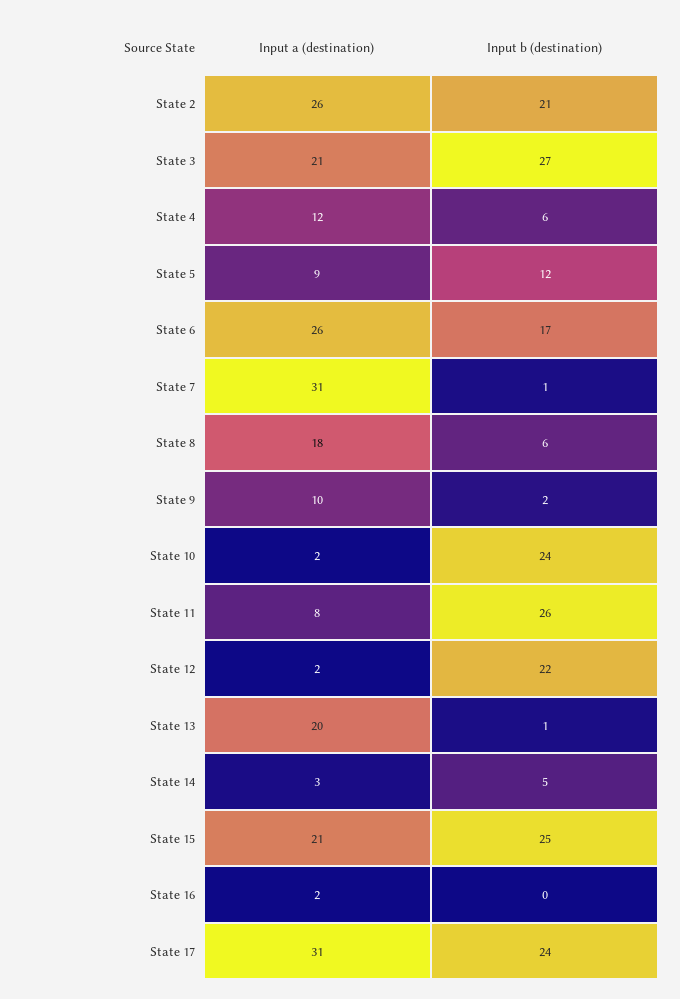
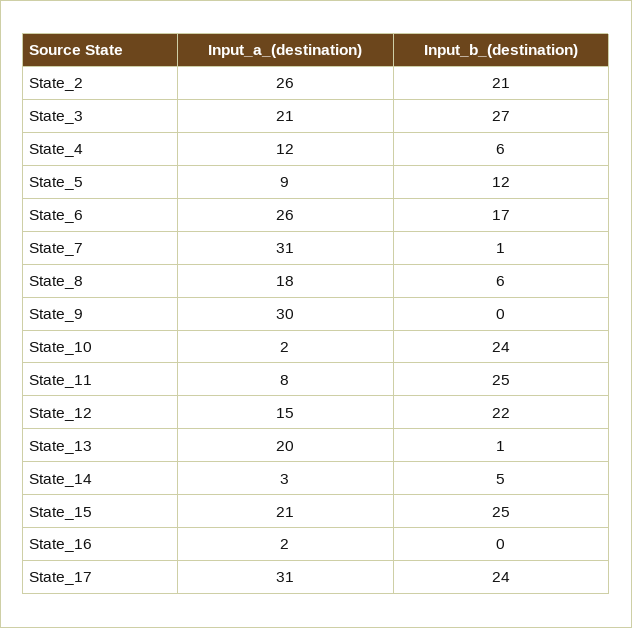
  {
    "Input a (destination)": {
      "State 2": 26,
      "State 3": 21,
      "State 4": 12,
      "State 5": 9,
      "State 6": 26,
      "State 7": 31,
      "State 8": 18,
-     "State 9": 10,
+     "State 9": 30,
      "State 10": 2,
      "State 11": 8,
-     "State 12": 2,
+     "State 12": 15,
      "State 13": 20,
      "State 14": 3,
      "State 15": 21,
      "State 16": 2,
      "State 17": 31
    },
    "Input b (destination)": {
      "State 2": 21,
      "State 3": 27,
      "State 4": 6,
      "State 5": 12,
      "State 6": 17,
      "State 7": 1,
      "State 8": 6,
-     "State 9": 2,
+     "State 9": 0,
      "State 10": 24,
-     "State 11": 26,
+     "State 11": 25,
      "State 12": 22,
      "State 13": 1,
      "State 14": 5,
      "State 15": 25,
      "State 16": 0,
      "State 17": 24
    }
  }

